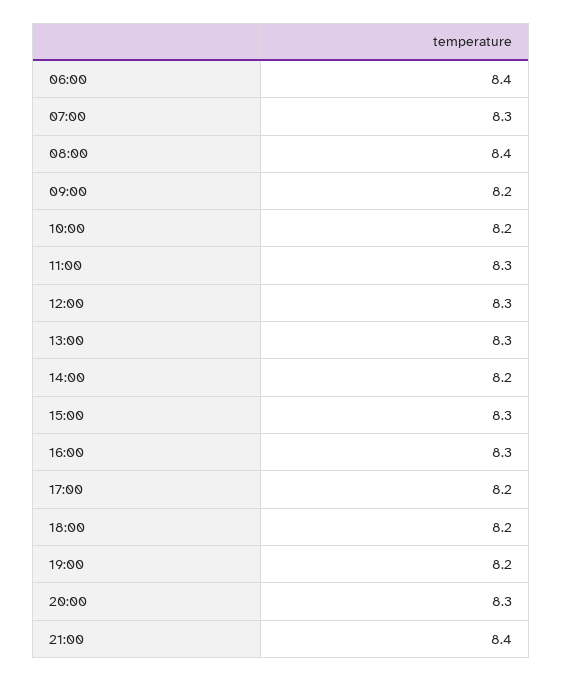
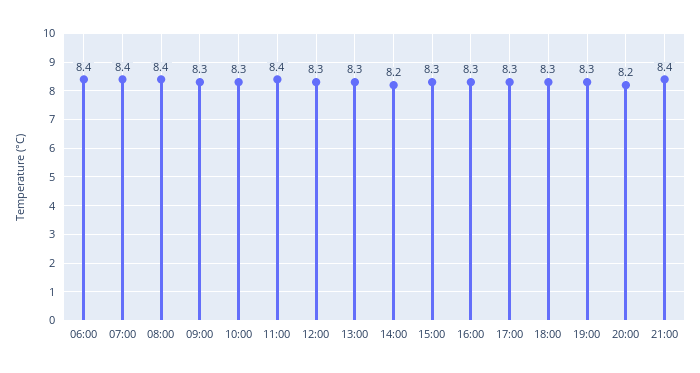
  {
    "06:00": 8.4,
-   "07:00": 8.3,
+   "07:00": 8.4,
    "08:00": 8.4,
-   "09:00": 8.2,
+   "09:00": 8.3,
-   "10:00": 8.2,
+   "10:00": 8.3,
-   "11:00": 8.3,
+   "11:00": 8.4,
    "12:00": 8.3,
    "13:00": 8.3,
    "14:00": 8.2,
    "15:00": 8.3,
    "16:00": 8.3,
-   "17:00": 8.2,
+   "17:00": 8.3,
-   "18:00": 8.2,
+   "18:00": 8.3,
-   "19:00": 8.2,
+   "19:00": 8.3,
-   "20:00": 8.3,
+   "20:00": 8.2,
    "21:00": 8.4
  }

